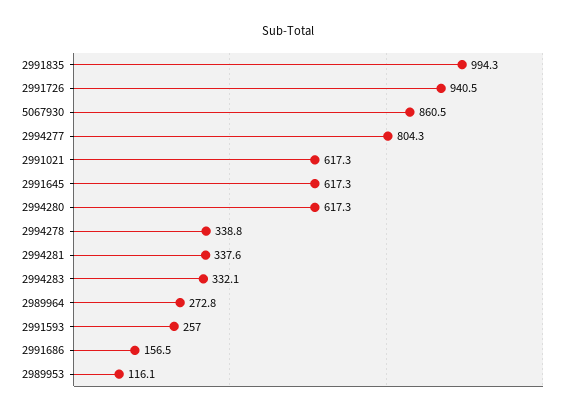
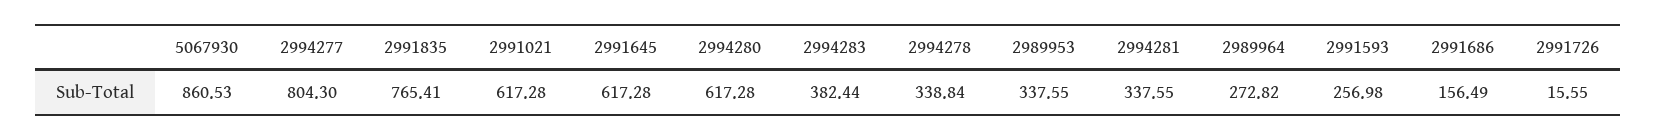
  {
-   "2991835": 994.3,
+   "2991835": 765.41,
-   "2991726": 940.5,
+   "2991726": 15.55,
    "5067930": 860.53,
    "2994277": 804.3,
    "2991021": 617.28,
    "2991645": 617.28,
    "2994280": 617.28,
    "2994278": 338.84,
    "2994281": 337.55,
-   "2994283": 332.1,
+   "2994283": 382.44,
    "2989964": 272.82,
    "2991593": 256.98,
    "2991686": 156.49,
-   "2989953": 116.1
+   "2989953": 337.55
  }

